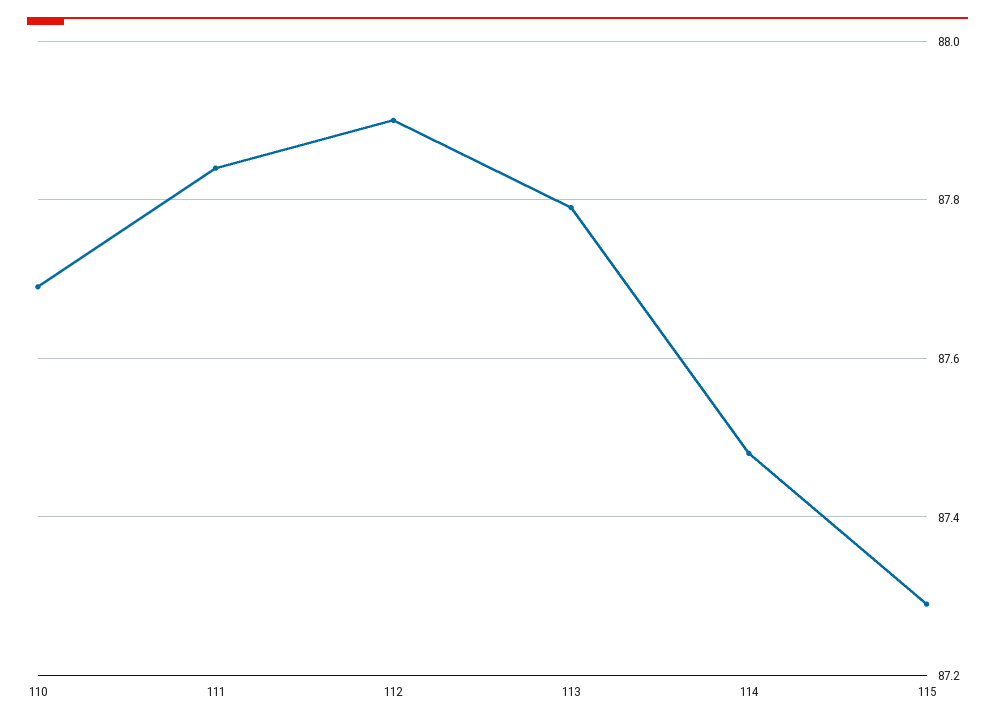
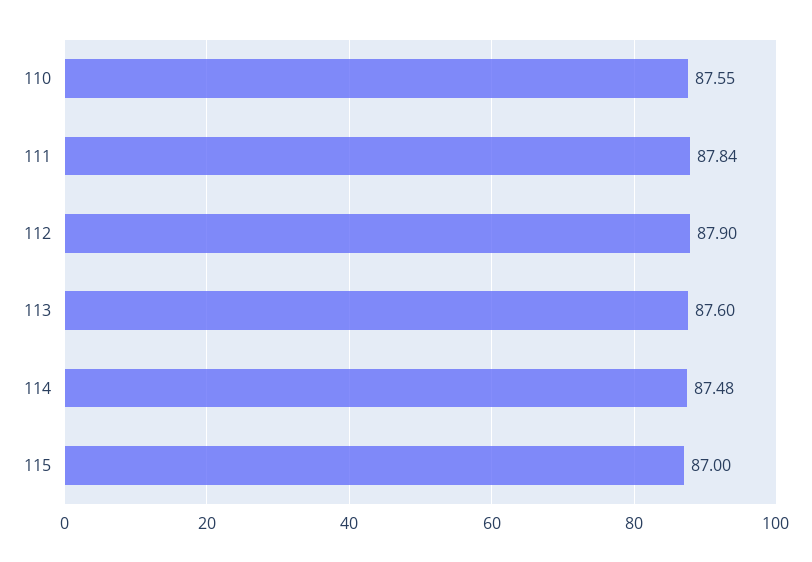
  {
-   "110": 87.7,
+   "110": 87.55,
    "111": 87.84,
    "112": 87.9,
-   "113": 87.8,
+   "113": 87.6,
    "114": 87.48,
-   "115": 87.3
+   "115": 87
  }

